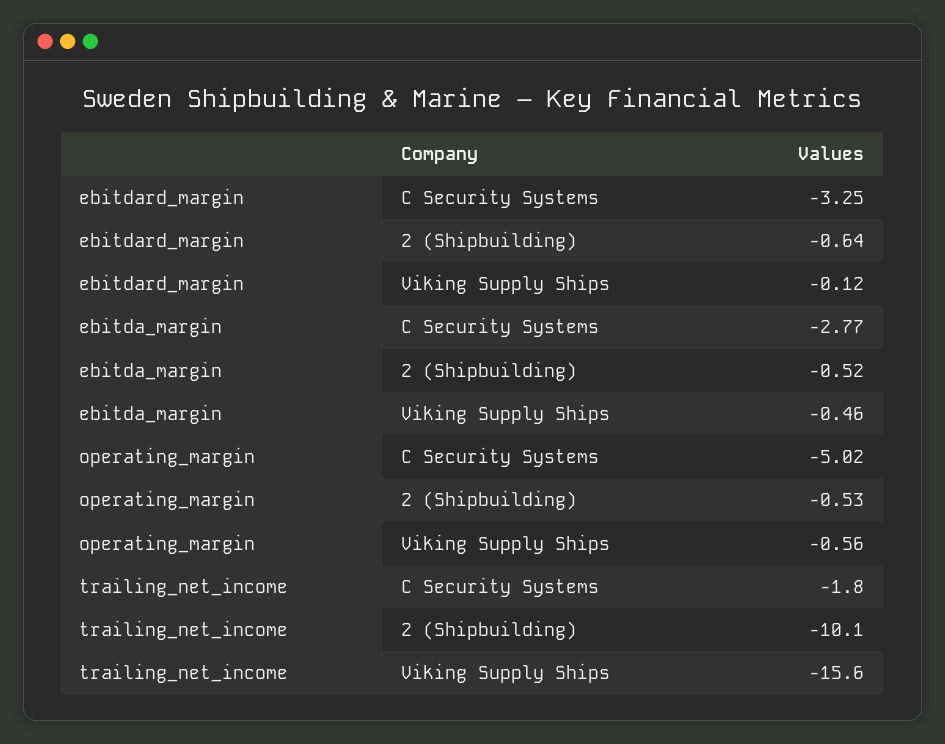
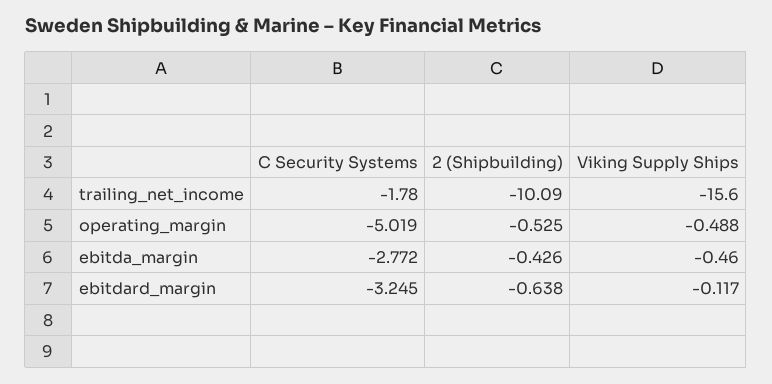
  {
    "ebitdard_margin": {
      "C Security Systems": -3.245,
      "2 (Shipbuilding)": -0.638,
      "Viking Supply Ships": -0.117
    },
    "ebitda_margin": {
      "C Security Systems": -2.772,
-     "2 (Shipbuilding)": -0.52,
+     "2 (Shipbuilding)": -0.426,
      "Viking Supply Ships": -0.46
    },
    "operating_margin": {
      "C Security Systems": -5.019,
      "2 (Shipbuilding)": -0.525,
-     "Viking Supply Ships": -0.56
+     "Viking Supply Ships": -0.488
    },
    "trailing_net_income": {
      "C Security Systems": -1.78,
      "2 (Shipbuilding)": -10.09,
      "Viking Supply Ships": -15.6
    }
  }

